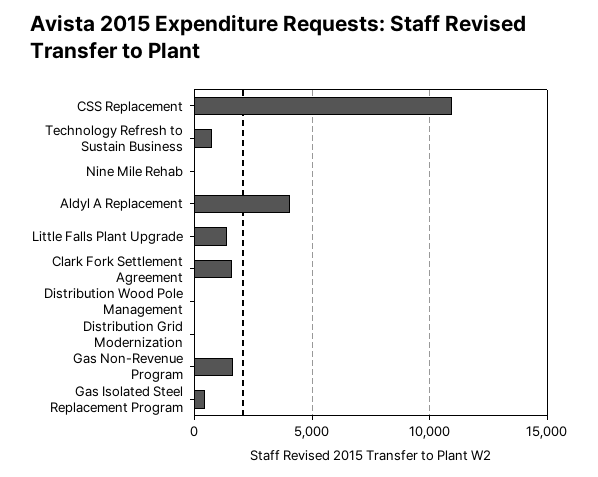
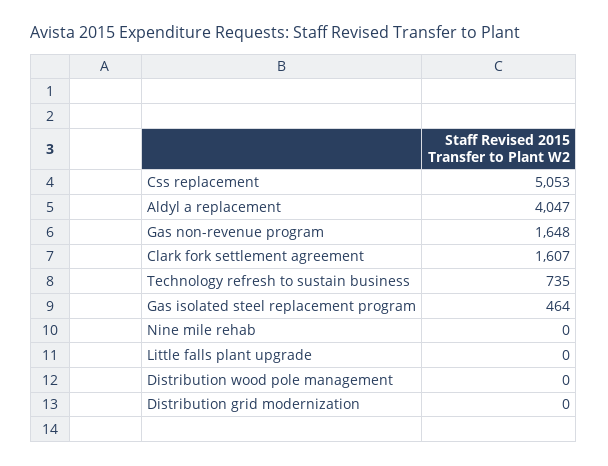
  {
-   "CSS Replacement": 11000,
+   "CSS Replacement": 5053,
    "Technology Refresh to Sustain Business": 735,
    "Nine Mile Rehab": 0,
    "Aldyl A Replacement": 4047,
-   "Little Falls Plant Upgrade": 1500,
+   "Little Falls Plant Upgrade": 0,
    "Clark Fork Settlement Agreement": 1607,
    "Distribution Wood Pole Management": 0,
    "Distribution Grid Modernization": 0,
    "Gas Non-Revenue Program": 1648,
    "Gas Isolated Steel Replacement Program": 464
  }

